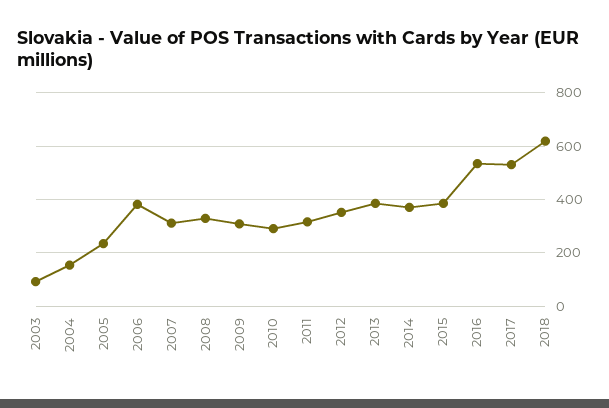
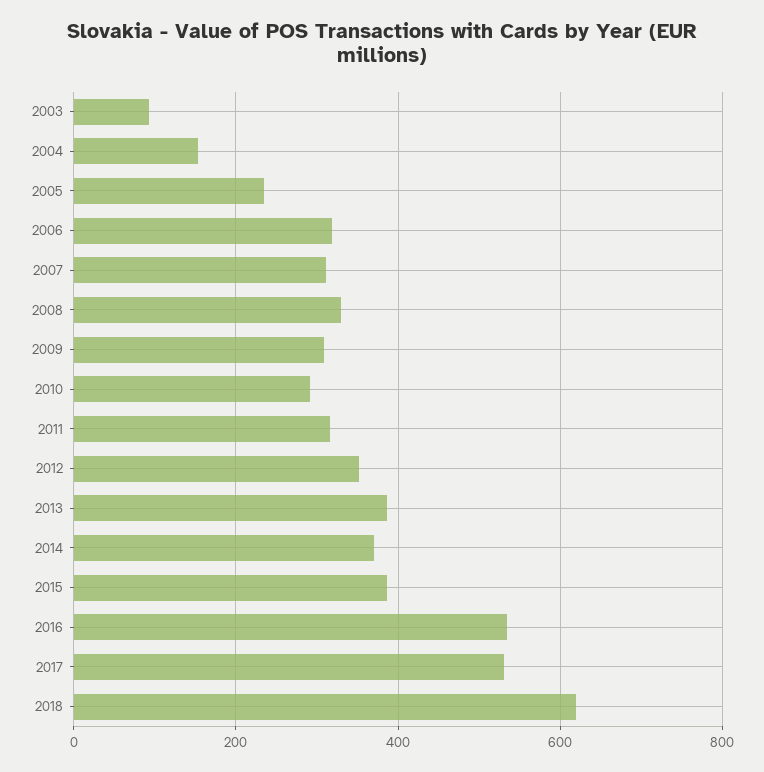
  {
    "2003": 100,
    "2004": 160,
    "2005": 240,
-   "2006": 375,
+   "2006": 320,
    "2007": 320,
    "2008": 320,
    "2009": 300,
    "2010": 300,
    "2011": 320,
    "2012": 360,
    "2013": 380,
    "2014": 380,
    "2015": 380,
    "2016": 540,
    "2017": 540,
    "2018": 620
  }

